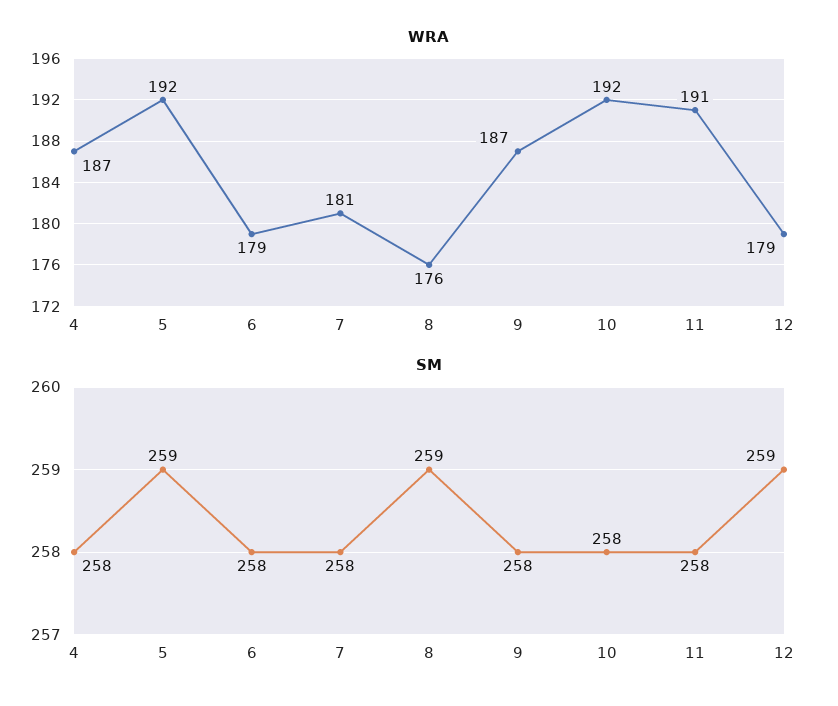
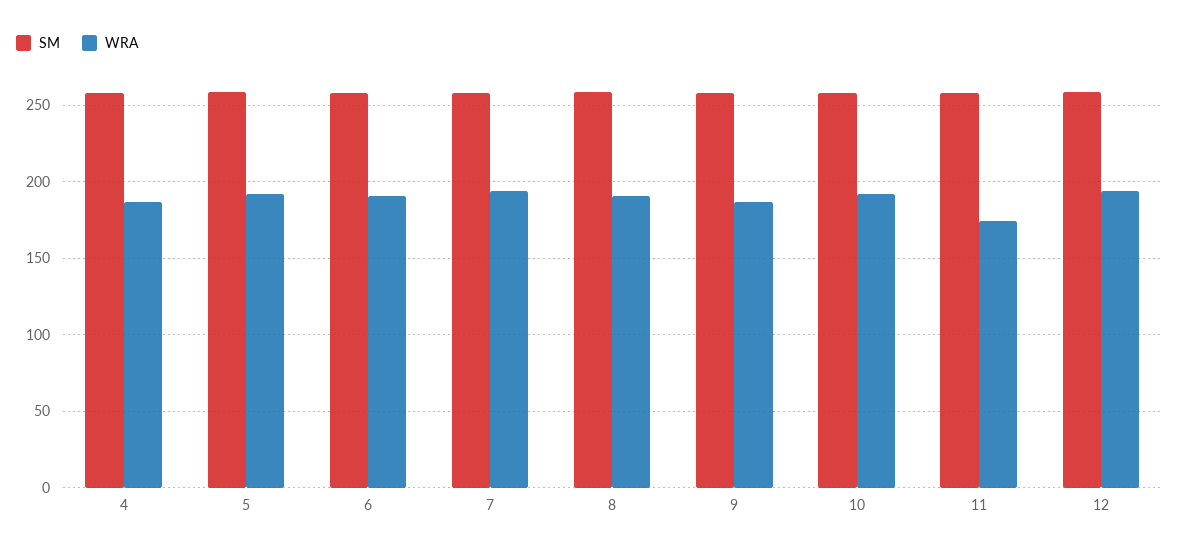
  {
    "WRA": {
      "4": 187,
      "5": 192,
-     "6": 179,
+     "6": 190,
-     "7": 181,
+     "7": 195,
-     "8": 176,
+     "8": 190,
      "9": 187,
      "10": 192,
-     "11": 191,
+     "11": 175,
-     "12": 179
+     "12": 195
    },
    "SM": {
      "4": 258,
      "5": 259,
      "6": 258,
      "7": 258,
      "8": 259,
      "9": 258,
      "10": 258,
      "11": 258,
      "12": 259
    }
  }

